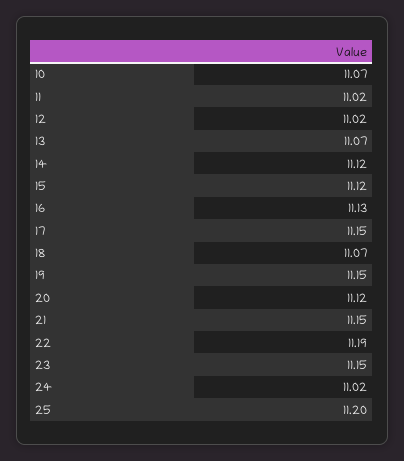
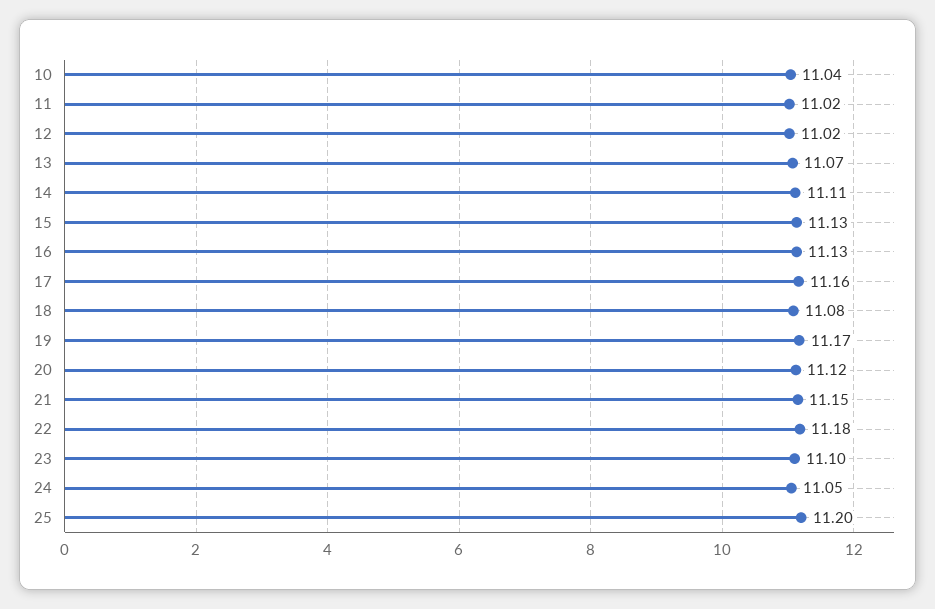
  {
-   "10": 11.07,
+   "10": 11.04,
    "11": 11.02,
    "12": 11.02,
    "13": 11.07,
-   "14": 11.12,
+   "14": 11.11,
-   "15": 11.12,
+   "15": 11.13,
    "16": 11.13,
-   "17": 11.15,
+   "17": 11.16,
-   "18": 11.07,
+   "18": 11.08,
-   "19": 11.15,
+   "19": 11.17,
    "20": 11.12,
    "21": 11.15,
-   "22": 11.19,
+   "22": 11.18,
-   "23": 11.15,
+   "23": 11.1,
-   "24": 11.02,
+   "24": 11.05,
    "25": 11.2
  }

